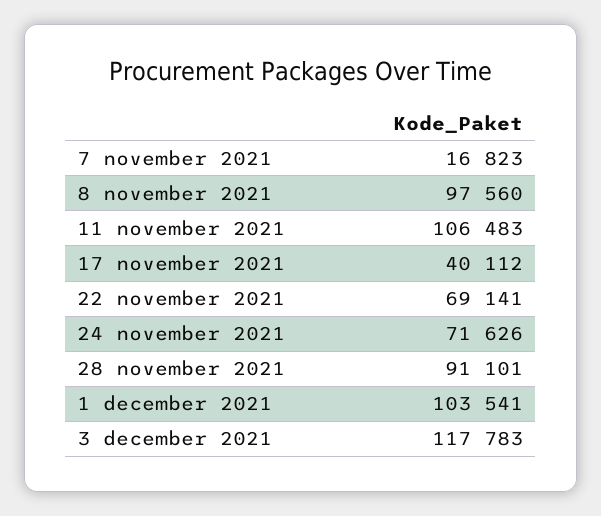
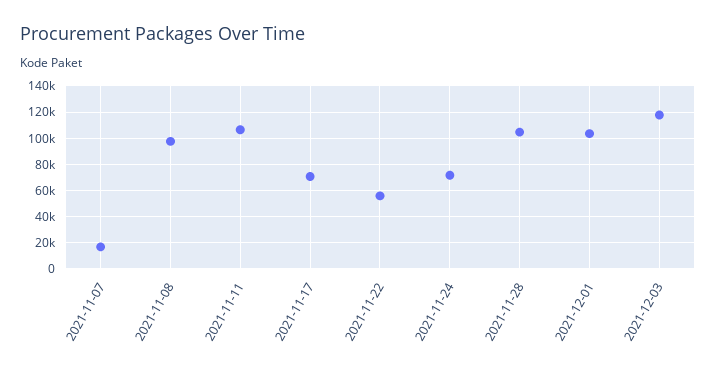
  {
    "7 november 2021": 16823,
    "8 november 2021": 97560,
    "11 november 2021": 106483,
-   "17 november 2021": 40112,
+   "17 november 2021": 70000,
-   "22 november 2021": 69141,
+   "22 november 2021": 55000,
    "24 november 2021": 71626,
-   "28 november 2021": 91101,
+   "28 november 2021": 105000,
    "1 december 2021": 103541,
    "3 december 2021": 117783
  }

